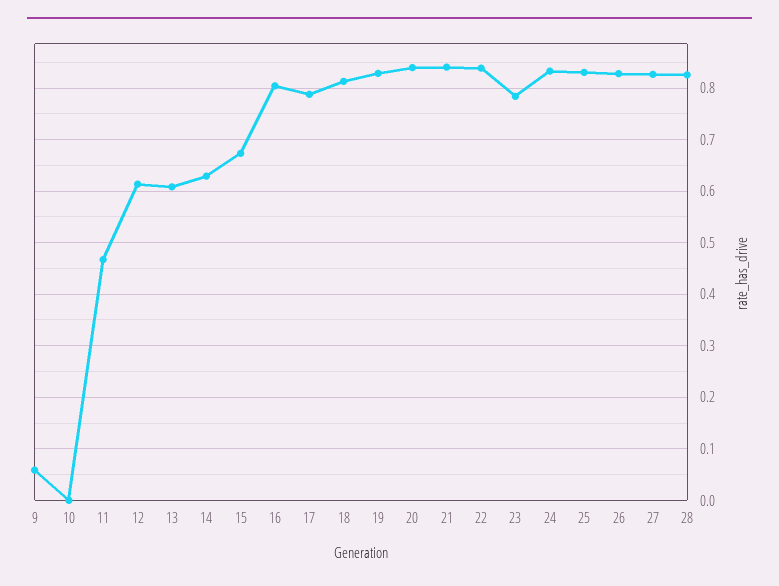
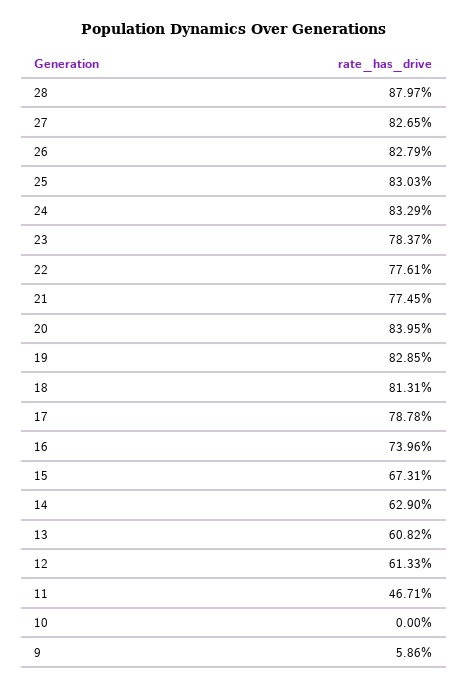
  {
    "9": 0.0586,
    "10": 0,
    "11": 0.4671,
    "12": 0.6133,
    "13": 0.6082,
    "14": 0.629,
    "15": 0.6731,
-   "16": 0.8,
+   "16": 0.7396,
    "17": 0.7878,
    "18": 0.8131,
    "19": 0.8285,
    "20": 0.8395,
-   "21": 0.84,
+   "21": 0.7745,
-   "22": 0.84,
+   "22": 0.7761,
    "23": 0.7837,
    "24": 0.8329,
    "25": 0.8303,
    "26": 0.8279,
    "27": 0.8265,
-   "28": 0.82
+   "28": 0.8797
  }

